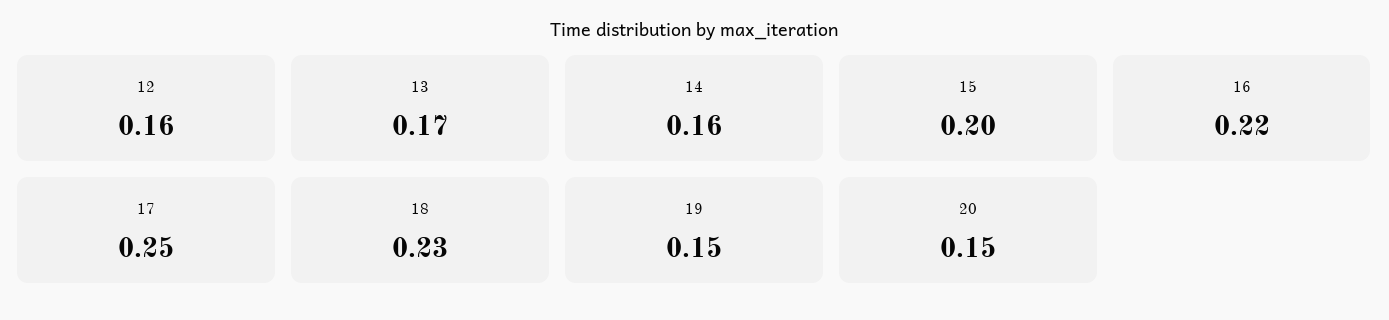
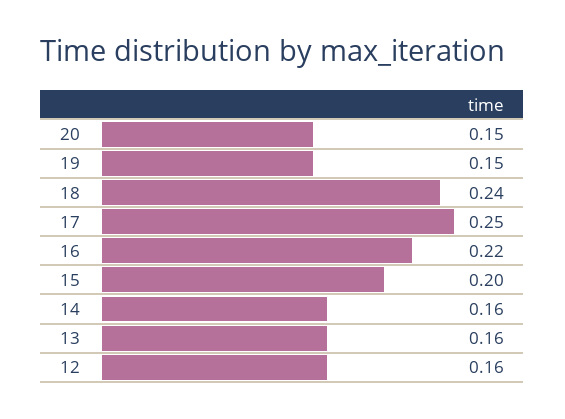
  {
    "12": 0.16,
-   "13": 0.17,
+   "13": 0.16,
    "14": 0.16,
    "15": 0.2,
    "16": 0.22,
    "17": 0.25,
-   "18": 0.23,
+   "18": 0.24,
    "19": 0.15,
    "20": 0.15
  }

